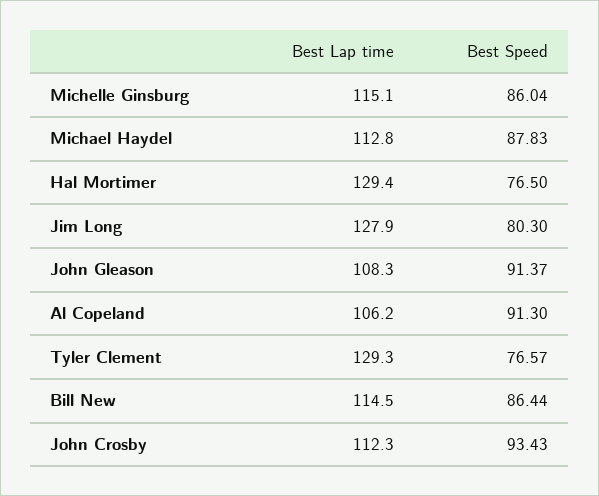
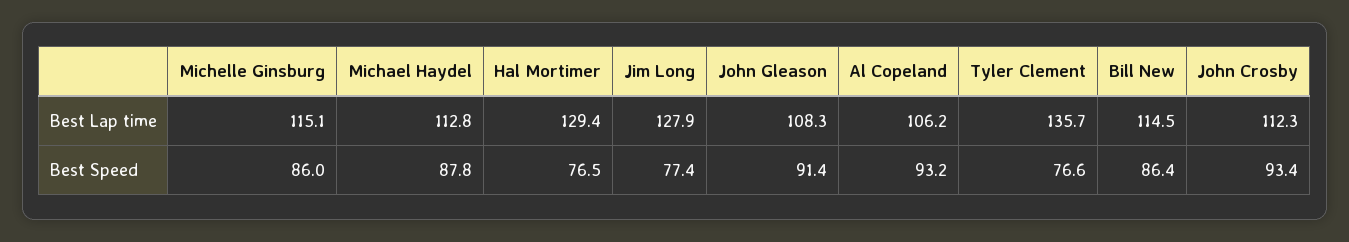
  {
    "Best Lap time": {
      "Michelle Ginsburg": 115.1,
      "Michael Haydel": 112.8,
      "Hal Mortimer": 129.4,
      "Jim Long": 127.9,
      "John Gleason": 108.3,
      "Al Copeland": 106.2,
-     "Tyler Clement": 129.3,
+     "Tyler Clement": 135.7,
      "Bill New": 114.5,
      "John Crosby": 112.3
    },
    "Best Speed": {
      "Michelle Ginsburg": 86.04,
      "Michael Haydel": 87.83,
      "Hal Mortimer": 76.5,
-     "Jim Long": 80.3,
+     "Jim Long": 77.4,
      "John Gleason": 91.37,
-     "Al Copeland": 91.3,
+     "Al Copeland": 93.2,
      "Tyler Clement": 76.57,
      "Bill New": 86.44,
      "John Crosby": 93.43
    }
  }

